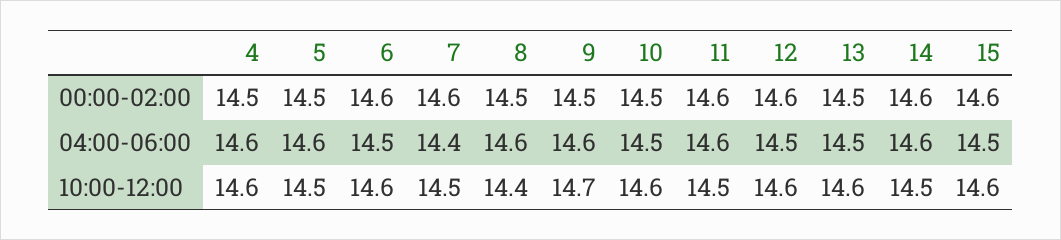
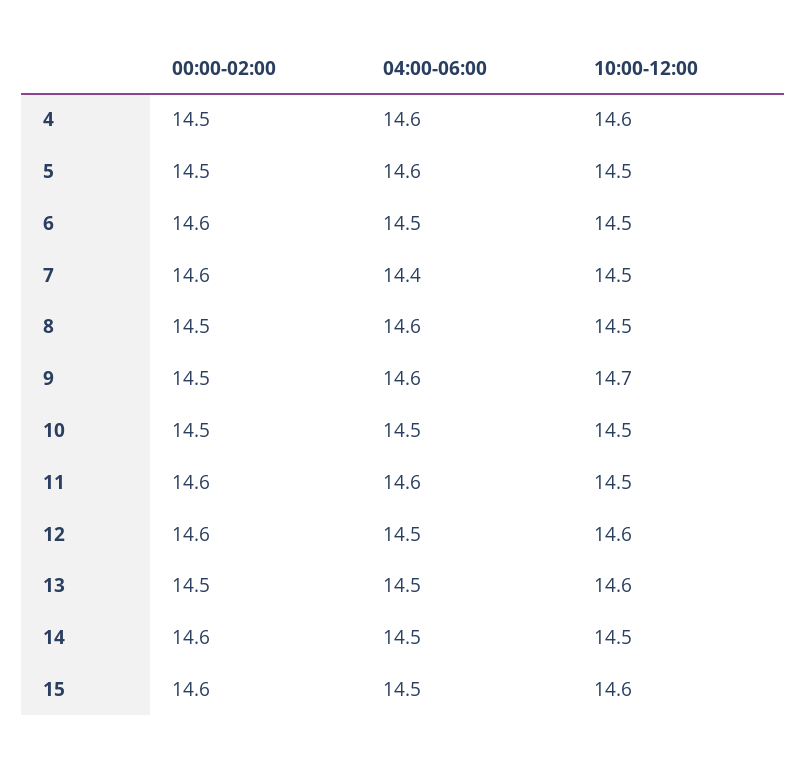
  {
    "4": {
      "00:00-02:00": 14.5,
      "04:00-06:00": 14.6,
      "10:00-12:00": 14.6
    },
    "5": {
      "00:00-02:00": 14.5,
      "04:00-06:00": 14.6,
      "10:00-12:00": 14.5
    },
    "6": {
      "00:00-02:00": 14.6,
      "04:00-06:00": 14.5,
-     "10:00-12:00": 14.6
+     "10:00-12:00": 14.5
    },
    "7": {
      "00:00-02:00": 14.6,
      "04:00-06:00": 14.4,
      "10:00-12:00": 14.5
    },
    "8": {
      "00:00-02:00": 14.5,
      "04:00-06:00": 14.6,
-     "10:00-12:00": 14.4
+     "10:00-12:00": 14.5
    },
    "9": {
      "00:00-02:00": 14.5,
      "04:00-06:00": 14.6,
      "10:00-12:00": 14.7
    },
    "10": {
      "00:00-02:00": 14.5,
      "04:00-06:00": 14.5,
-     "10:00-12:00": 14.6
+     "10:00-12:00": 14.5
    },
    "11": {
      "00:00-02:00": 14.6,
      "04:00-06:00": 14.6,
      "10:00-12:00": 14.5
    },
    "12": {
      "00:00-02:00": 14.6,
      "04:00-06:00": 14.5,
      "10:00-12:00": 14.6
    },
    "13": {
      "00:00-02:00": 14.5,
      "04:00-06:00": 14.5,
      "10:00-12:00": 14.6
    },
    "14": {
      "00:00-02:00": 14.6,
-     "04:00-06:00": 14.6,
+     "04:00-06:00": 14.5,
      "10:00-12:00": 14.5
    },
    "15": {
      "00:00-02:00": 14.6,
      "04:00-06:00": 14.5,
      "10:00-12:00": 14.6
    }
  }

